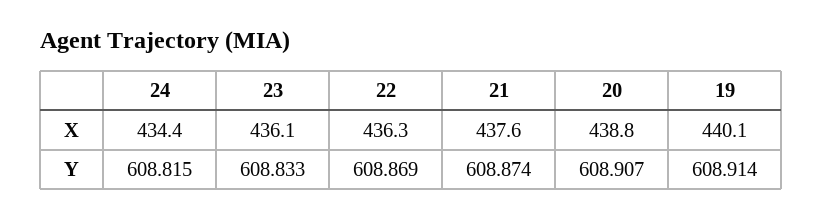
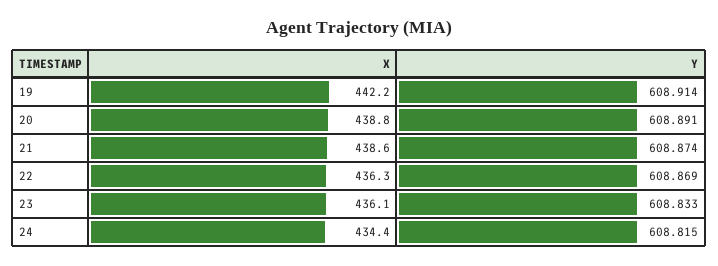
  {
    "24": {
      "X": 434.4,
      "Y": 608.815
    },
    "23": {
      "X": 436.1,
      "Y": 608.833
    },
    "22": {
      "X": 436.3,
      "Y": 608.869
    },
    "21": {
-     "X": 437.6,
+     "X": 438.6,
      "Y": 608.874
    },
    "20": {
      "X": 438.8,
-     "Y": 608.907
+     "Y": 608.891
    },
    "19": {
-     "X": 440.1,
+     "X": 442.2,
      "Y": 608.914
    }
  }

